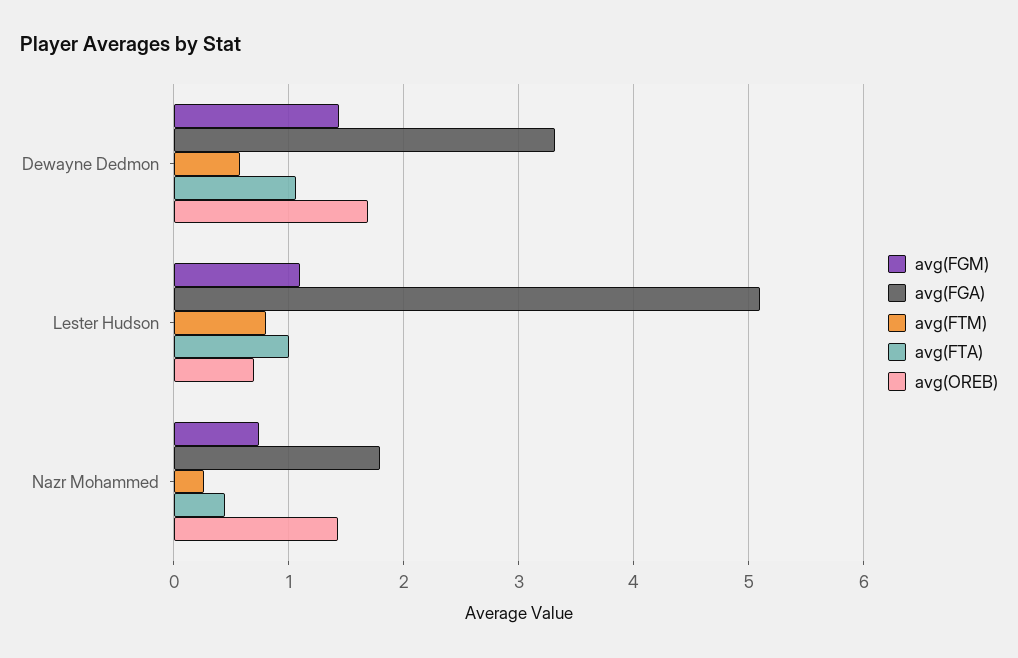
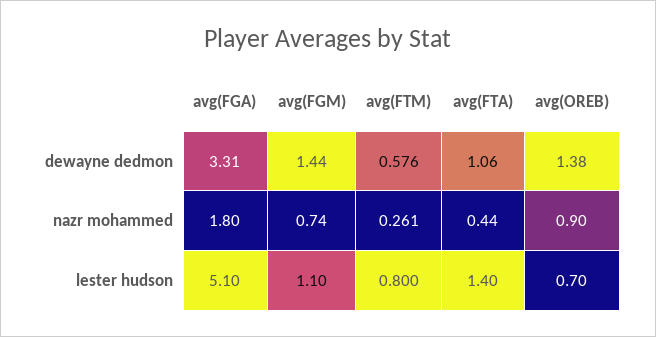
  {
    "avg(FGM)": {
      "Dewayne Dedmon": 1.44,
      "Lester Hudson": 1.1,
      "Nazr Mohammed": 0.74
    },
    "avg(FGA)": {
      "Dewayne Dedmon": 3.31,
      "Lester Hudson": 5.1,
      "Nazr Mohammed": 1.8
    },
    "avg(FTM)": {
      "Dewayne Dedmon": 0.576,
      "Lester Hudson": 0.8,
      "Nazr Mohammed": 0.261
    },
    "avg(FTA)": {
      "Dewayne Dedmon": 1.06,
-     "Lester Hudson": 1,
+     "Lester Hudson": 1.4,
      "Nazr Mohammed": 0.44
    },
    "avg(OREB)": {
-     "Dewayne Dedmon": 1.7,
+     "Dewayne Dedmon": 1.38,
      "Lester Hudson": 0.7,
-     "Nazr Mohammed": 1.4
+     "Nazr Mohammed": 0.9
    }
  }

